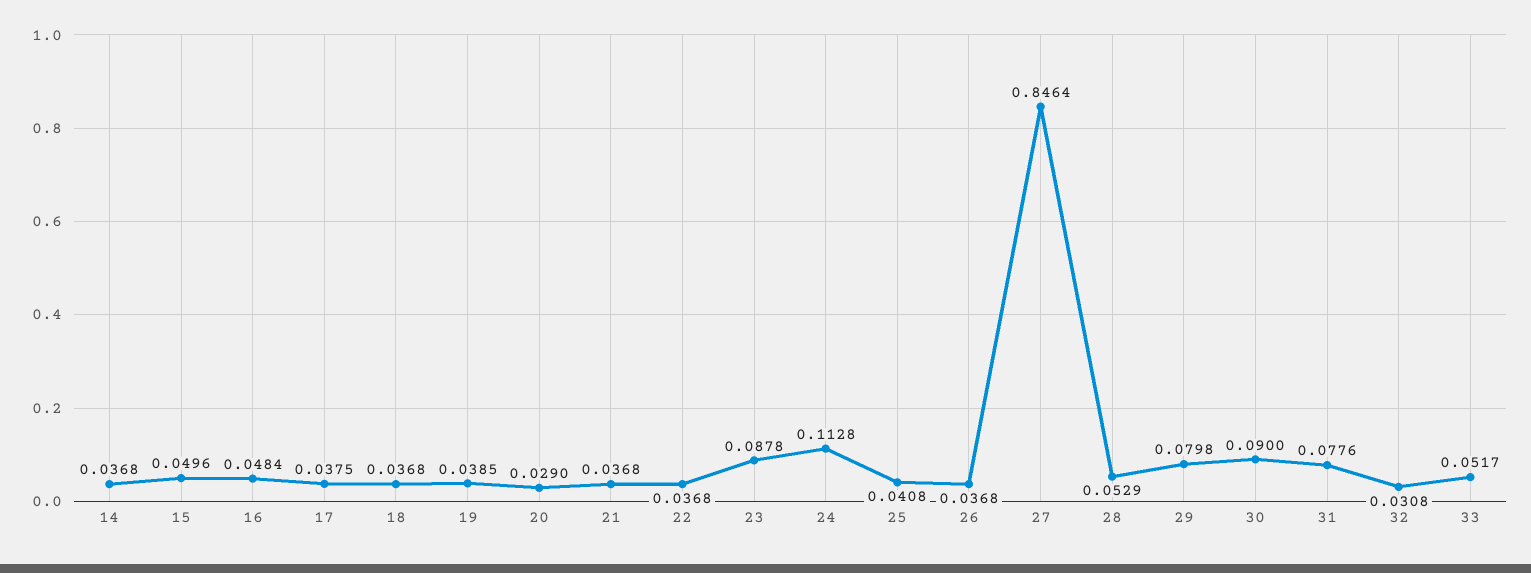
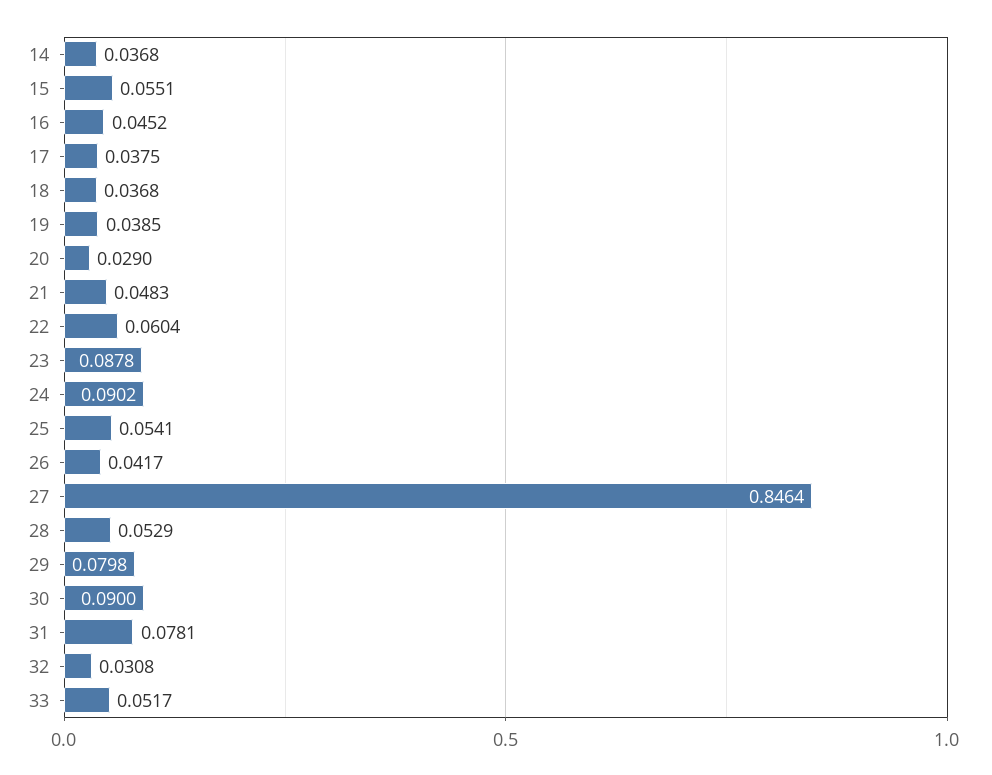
  {
    "14": 0.0368,
-   "15": 0.0496,
+   "15": 0.0551,
-   "16": 0.0484,
+   "16": 0.0452,
    "17": 0.0375,
    "18": 0.0368,
    "19": 0.0385,
    "20": 0.029,
-   "21": 0.0368,
+   "21": 0.0483,
-   "22": 0.0368,
+   "22": 0.0604,
    "23": 0.0878,
-   "24": 0.1128,
+   "24": 0.0902,
-   "25": 0.0408,
+   "25": 0.0541,
-   "26": 0.0368,
+   "26": 0.0417,
    "27": 0.8464,
    "28": 0.0529,
    "29": 0.0798,
    "30": 0.09,
-   "31": 0.0776,
+   "31": 0.0781,
    "32": 0.0308,
    "33": 0.0517
  }

